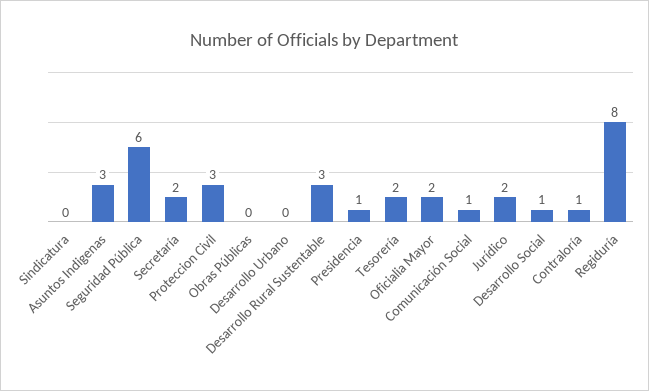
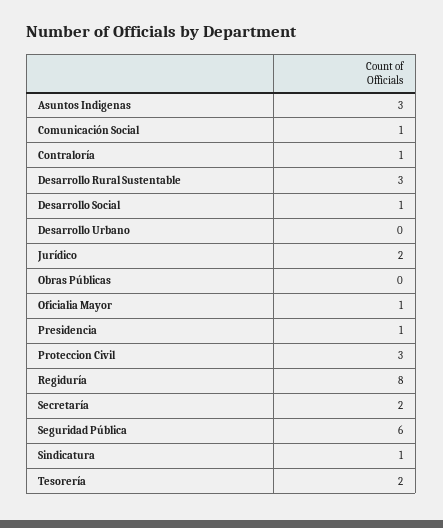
  {
-   "Sindicatura": 0,
+   "Sindicatura": 1,
    "Asuntos Indigenas": 3,
    "Seguridad Pública": 6,
    "Secretaría": 2,
    "Proteccion Civil": 3,
    "Obras Públicas": 0,
    "Desarrollo Urbano": 0,
    "Desarrollo Rural Sustentable": 3,
    "Presidencia": 1,
    "Tesorería": 2,
-   "Oficialia Mayor": 2,
+   "Oficialia Mayor": 1,
    "Comunicación Social": 1,
    "Jurídico": 2,
    "Desarrollo Social": 1,
    "Contraloría": 1,
    "Regiduría": 8
  }

